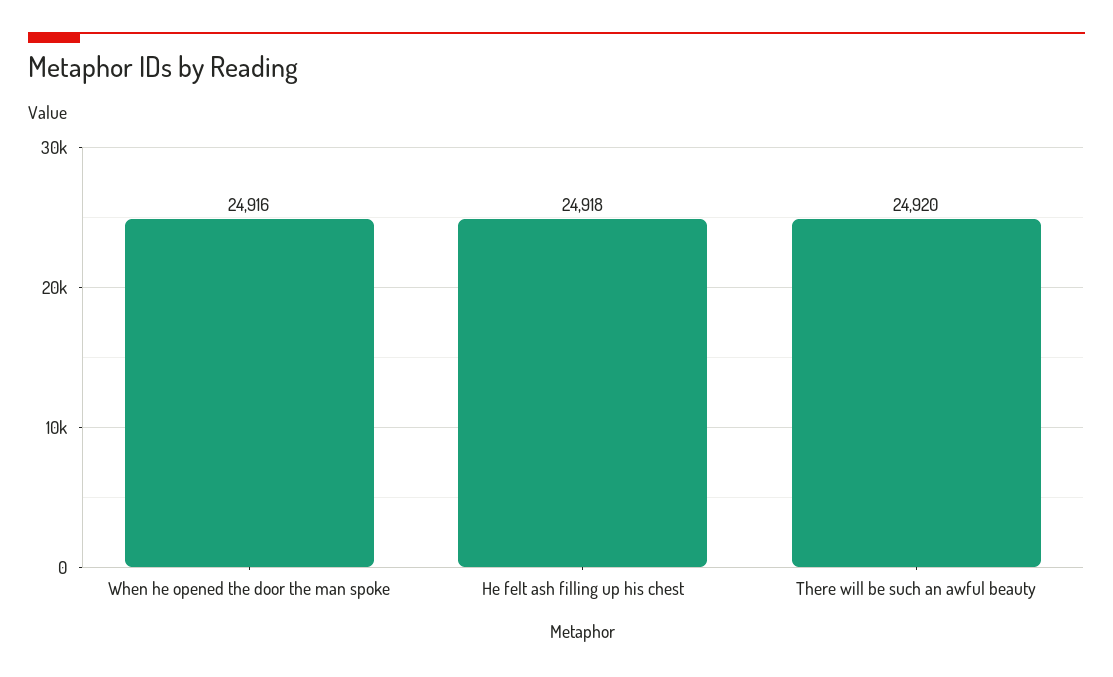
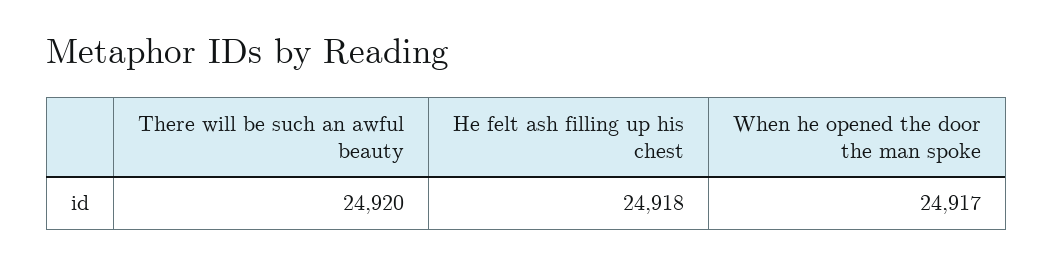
  {
-   "When he opened the door the man spoke": 24916,
+   "When he opened the door the man spoke": 24917,
    "He felt ash filling up his chest": 24918,
    "There will be such an awful beauty": 24920
  }

